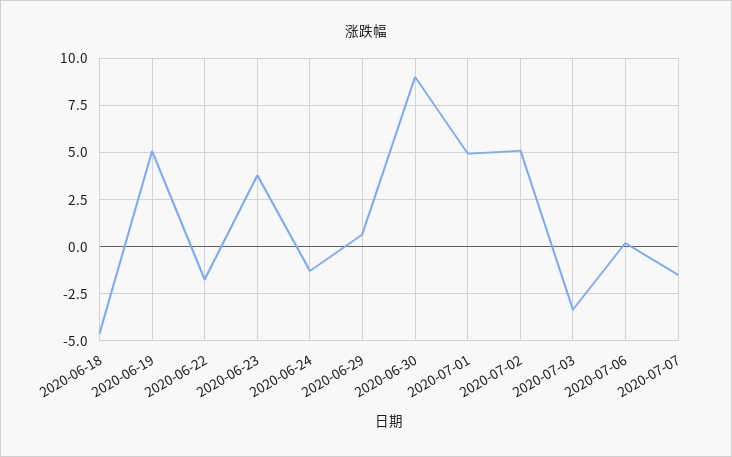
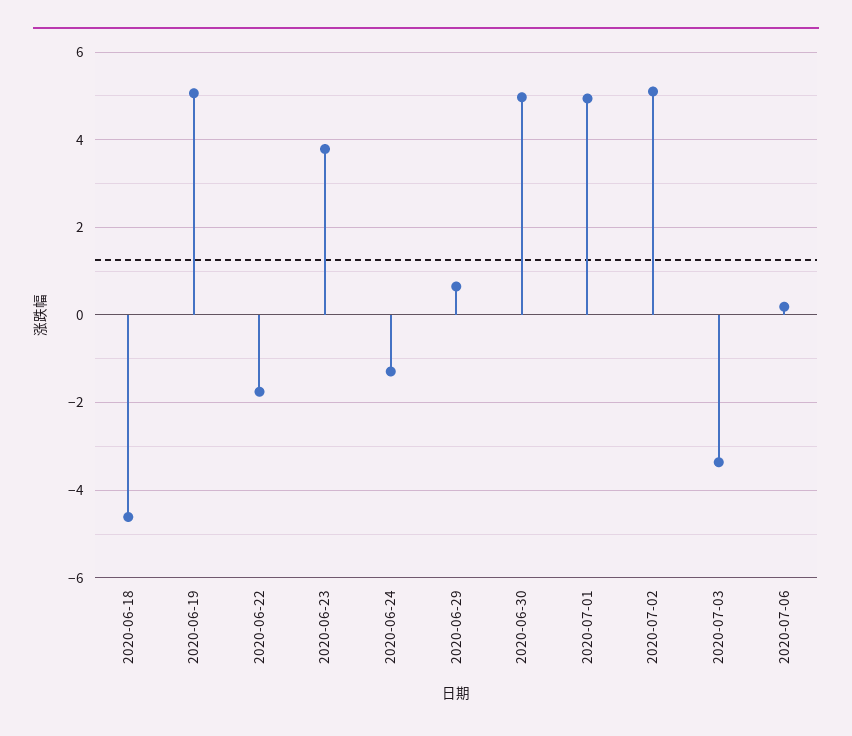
  {
    "2020-06-18": -4.6,
    "2020-06-19": 5,
    "2020-06-22": -1.8,
    "2020-06-23": 3.8,
    "2020-06-24": -1.2,
    "2020-06-29": 0.6,
-   "2020-06-30": 9,
+   "2020-06-30": 5,
    "2020-07-01": 5,
    "2020-07-02": 5.2,
    "2020-07-03": -3.4,
-   "2020-07-06": 0.2,
+   "2020-07-06": 0.2
-   "2020-07-07": -1.5
  }

